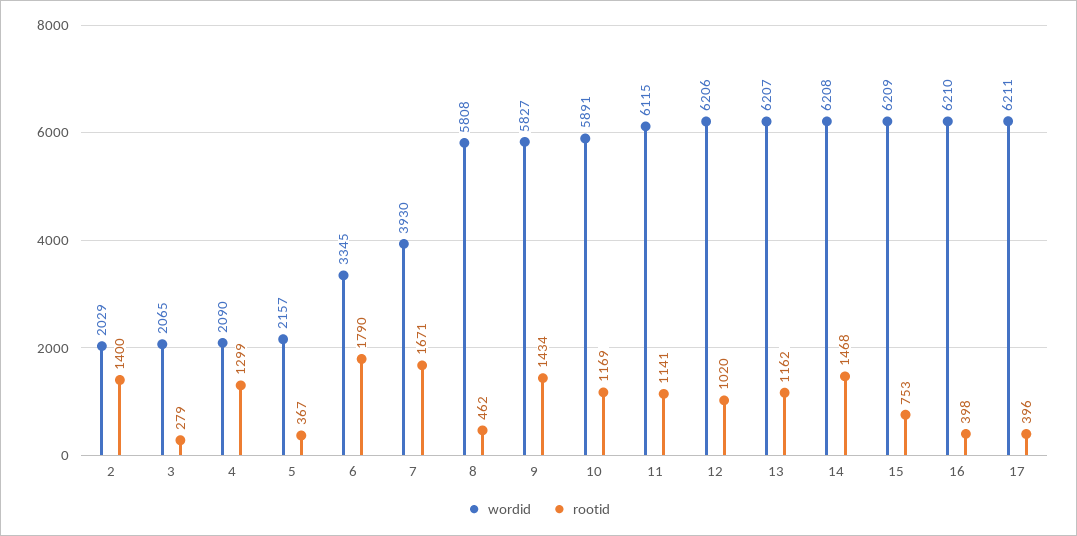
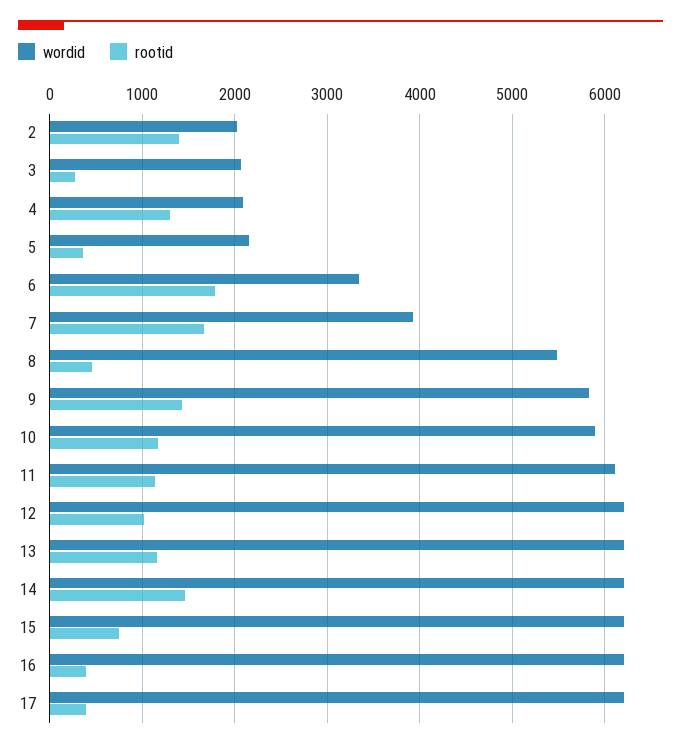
  {
    "wordid": {
      "2": 2029,
      "3": 2065,
      "4": 2090,
      "5": 2157,
      "6": 3345,
      "7": 3930,
-     "8": 5808,
+     "8": 5500,
      "9": 5827,
      "10": 5891,
      "11": 6115,
      "12": 6206,
      "13": 6207,
      "14": 6208,
      "15": 6209,
      "16": 6210,
      "17": 6211
    },
    "rootid": {
      "2": 1400,
      "3": 279,
      "4": 1299,
      "5": 367,
      "6": 1790,
      "7": 1671,
      "8": 462,
      "9": 1434,
      "10": 1169,
      "11": 1141,
      "12": 1020,
      "13": 1162,
      "14": 1468,
      "15": 753,
      "16": 398,
      "17": 396
    }
  }

